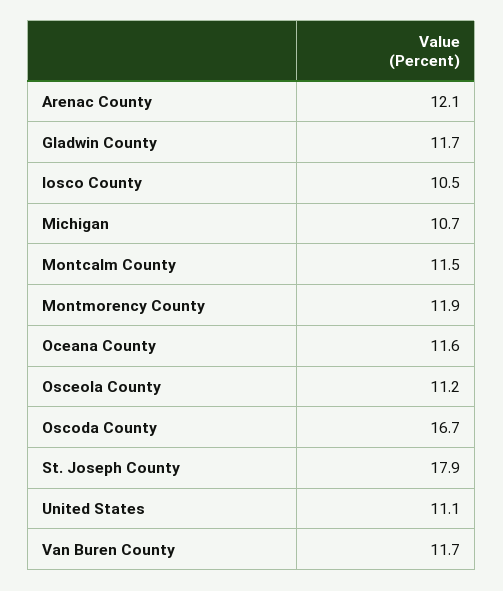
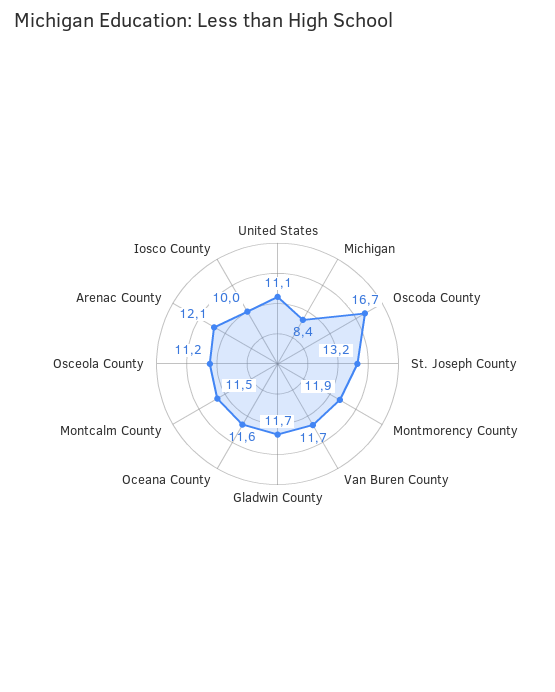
  {
    "Arenac County": 12.1,
    "Gladwin County": 11.7,
-   "Iosco County": 10.5,
+   "Iosco County": 10,
-   "Michigan": 10.7,
+   "Michigan": 8.4,
    "Montcalm County": 11.5,
    "Montmorency County": 11.9,
    "Oceana County": 11.6,
    "Osceola County": 11.2,
    "Oscoda County": 16.7,
-   "St. Joseph County": 17.9,
+   "St. Joseph County": 13.2,
    "United States": 11.1,
    "Van Buren County": 11.7
  }

